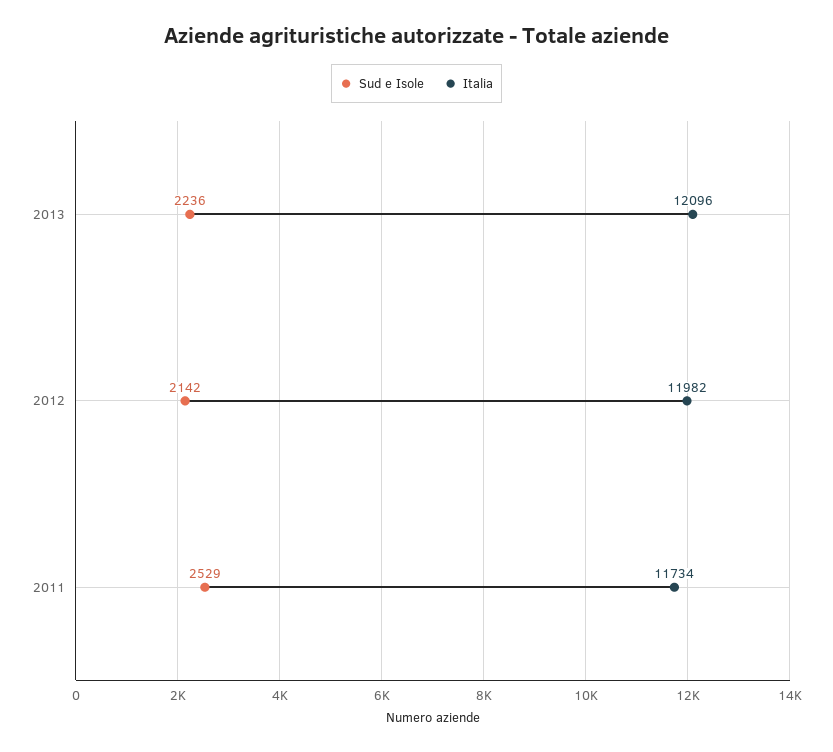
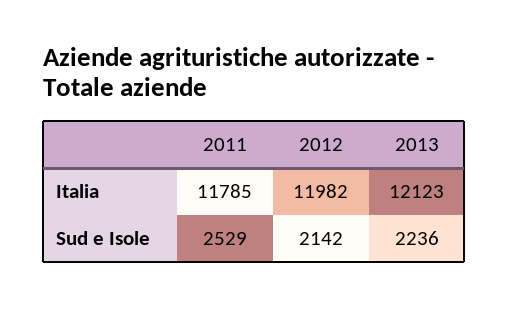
  {
    "Sud e Isole": {
      "2013": 2236,
      "2012": 2142,
      "2011": 2529
    },
    "Italia": {
-     "2013": 12096,
+     "2013": 12123,
      "2012": 11982,
-     "2011": 11734
+     "2011": 11785
    }
  }

